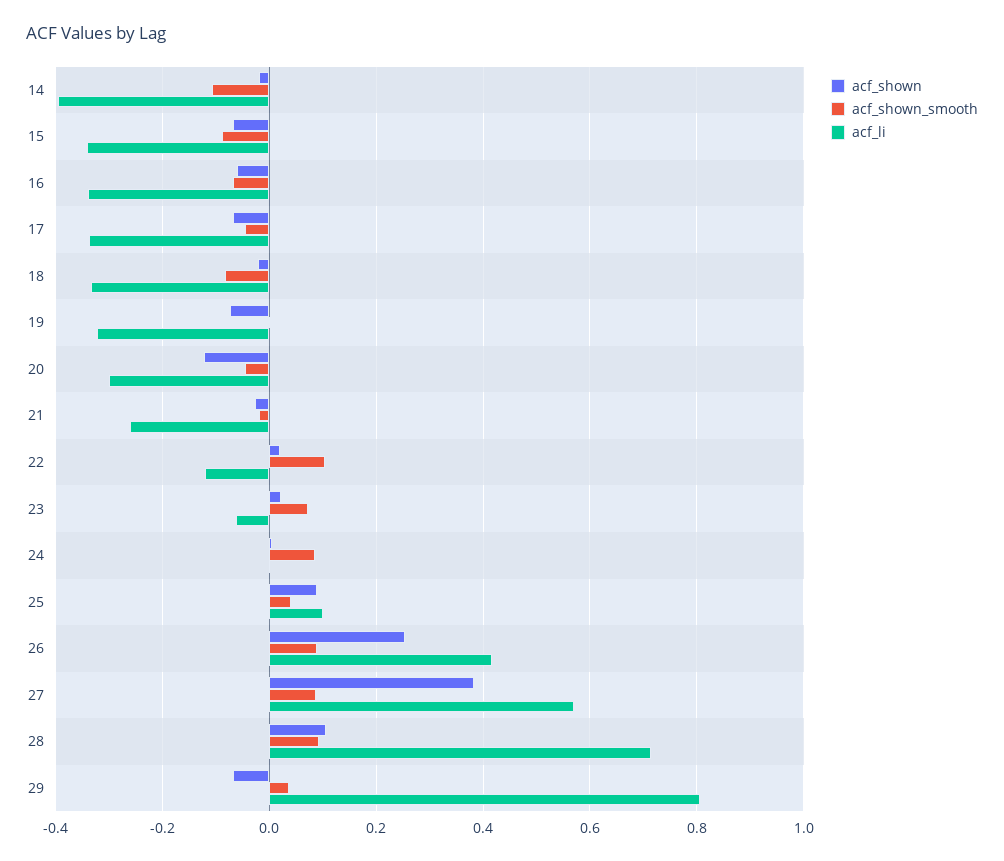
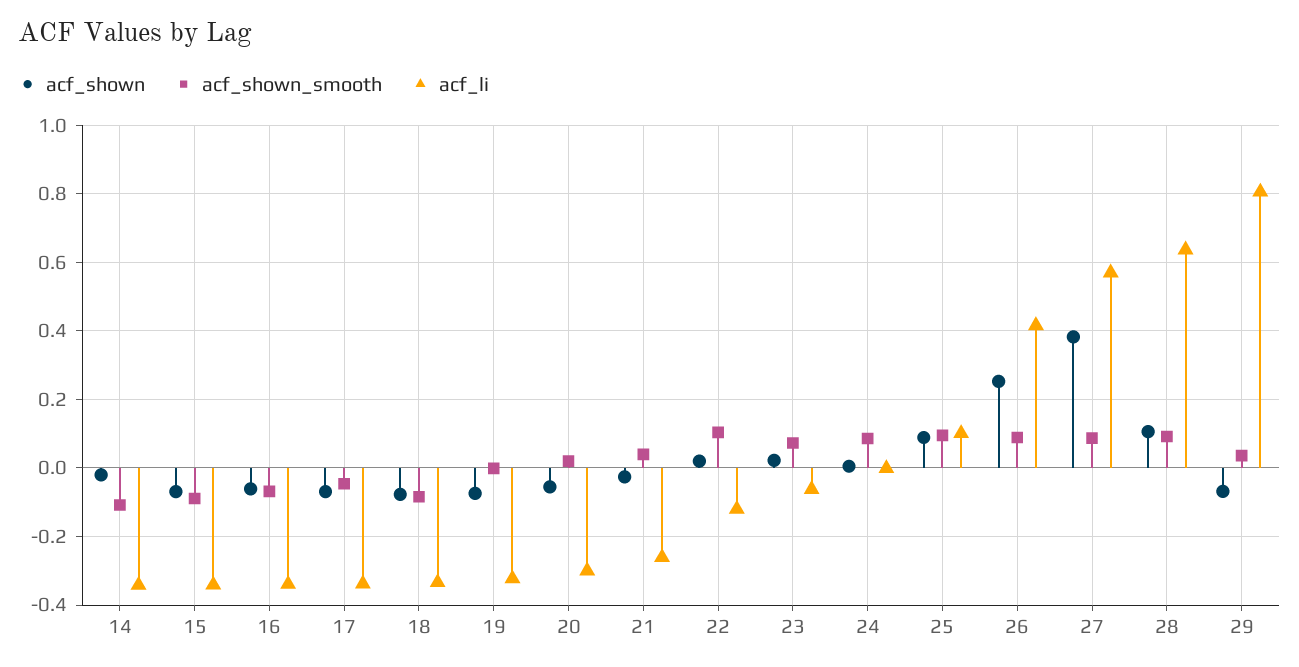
  {
    "acf_shown": {
      "14": -0.02,
      "15": -0.06,
      "16": -0.06,
      "17": -0.06,
-     "18": -0.02,
+     "18": -0.08,
      "19": -0.08,
-     "20": -0.12,
+     "20": -0.06,
      "21": -0.02,
      "22": 0.02,
      "23": 0.02,
      "24": 0,
      "25": 0.08,
      "26": 0.26,
      "27": 0.38,
      "28": 0.1,
      "29": -0.06
    },
    "acf_shown_smooth": {
      "14": -0.1,
      "15": -0.08,
      "16": -0.06,
      "17": -0.04,
      "18": -0.08,
      "19": 0,
-     "20": -0.04,
+     "20": 0.02,
-     "21": -0.02,
+     "21": 0.04,
      "22": 0.1,
      "23": 0.08,
      "24": 0.08,
-     "25": 0.04,
+     "25": 0.1,
      "26": 0.08,
      "27": 0.08,
      "28": 0.1,
      "29": 0.04
    },
    "acf_li": {
-     "14": -0.4,
+     "14": -0.34,
      "15": -0.34,
      "16": -0.34,
      "17": -0.34,
      "18": -0.34,
      "19": -0.32,
      "20": -0.3,
      "21": -0.26,
      "22": -0.12,
      "23": -0.06,
      "24": 0,
      "25": 0.1,
      "26": 0.42,
      "27": 0.58,
-     "28": 0.72,
+     "28": 0.64,
      "29": 0.8
    }
  }

